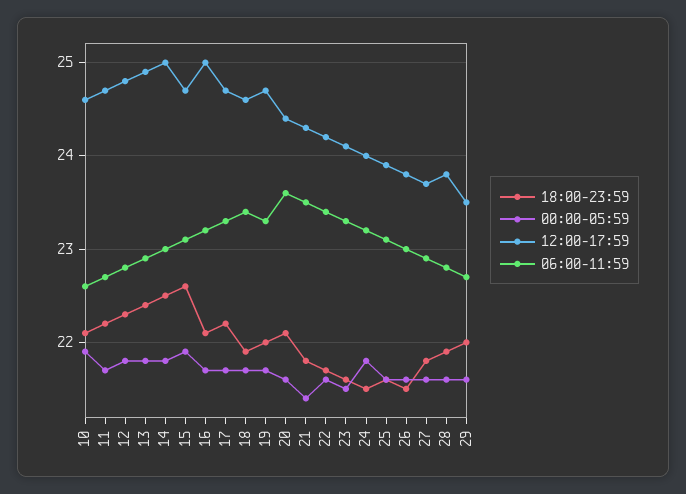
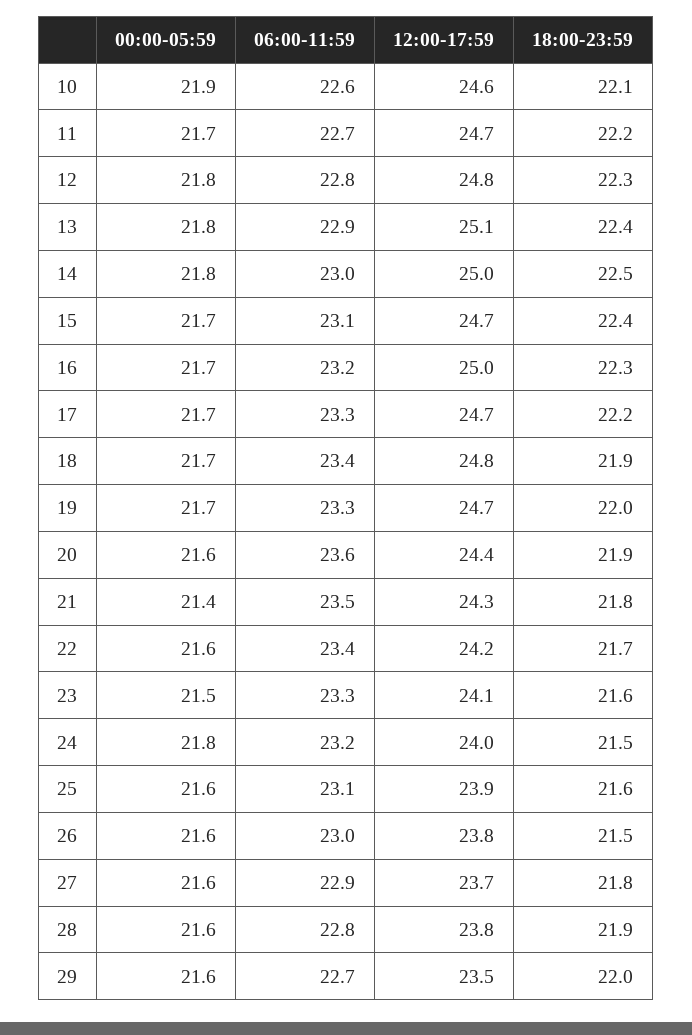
  {
    "18:00-23:59": {
      "10": 22.1,
      "11": 22.2,
      "12": 22.3,
      "13": 22.4,
      "14": 22.5,
-     "15": 22.6,
+     "15": 22.4,
-     "16": 22.1,
+     "16": 22.3,
      "17": 22.2,
      "18": 21.9,
      "19": 22,
-     "20": 22.1,
+     "20": 21.9,
      "21": 21.8,
      "22": 21.7,
      "23": 21.6,
      "24": 21.5,
      "25": 21.6,
      "26": 21.5,
      "27": 21.8,
      "28": 21.9,
      "29": 22
    },
    "00:00-05:59": {
      "10": 21.9,
      "11": 21.7,
      "12": 21.8,
      "13": 21.8,
      "14": 21.8,
-     "15": 21.9,
+     "15": 21.7,
      "16": 21.7,
      "17": 21.7,
      "18": 21.7,
      "19": 21.7,
      "20": 21.6,
      "21": 21.4,
      "22": 21.6,
      "23": 21.5,
      "24": 21.8,
      "25": 21.6,
      "26": 21.6,
      "27": 21.6,
      "28": 21.6,
      "29": 21.6
    },
    "12:00-17:59": {
      "10": 24.6,
      "11": 24.7,
      "12": 24.8,
-     "13": 24.9,
+     "13": 25.1,
      "14": 25,
      "15": 24.7,
      "16": 25,
      "17": 24.7,
-     "18": 24.6,
+     "18": 24.8,
      "19": 24.7,
      "20": 24.4,
      "21": 24.3,
      "22": 24.2,
      "23": 24.1,
      "24": 24,
      "25": 23.9,
      "26": 23.8,
      "27": 23.7,
      "28": 23.8,
      "29": 23.5
    },
    "06:00-11:59": {
      "10": 22.6,
      "11": 22.7,
      "12": 22.8,
      "13": 22.9,
      "14": 23,
      "15": 23.1,
      "16": 23.2,
      "17": 23.3,
      "18": 23.4,
      "19": 23.3,
      "20": 23.6,
      "21": 23.5,
      "22": 23.4,
      "23": 23.3,
      "24": 23.2,
      "25": 23.1,
      "26": 23,
      "27": 22.9,
      "28": 22.8,
      "29": 22.7
    }
  }

